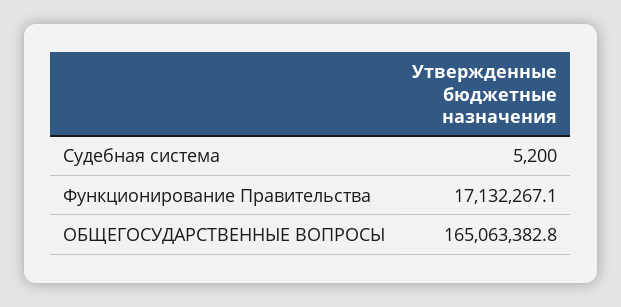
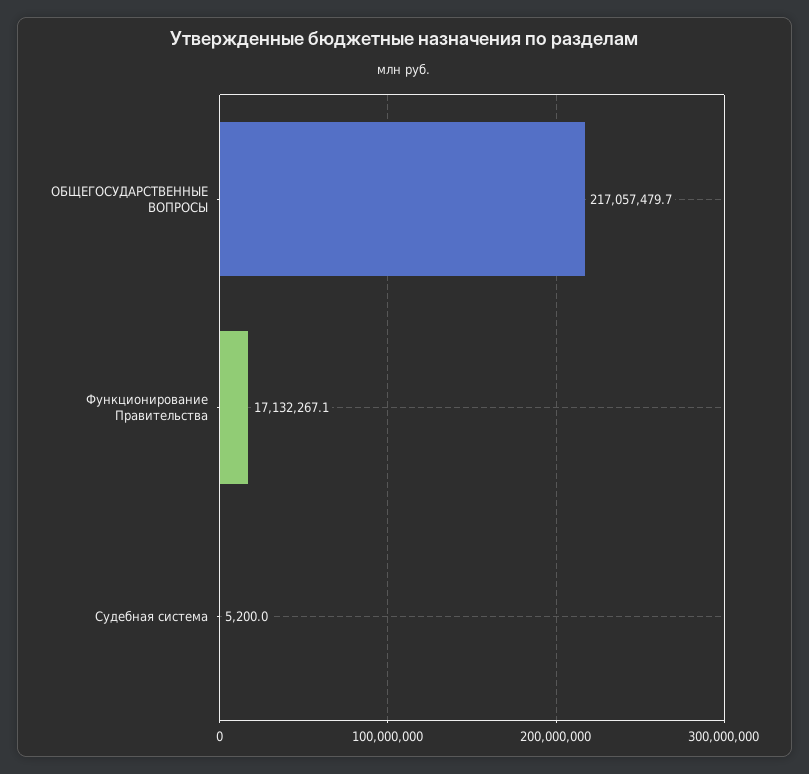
  {
    "Судебная система": 5200,
    "Функционирование Правительства": 17132267.1,
-   "ОБЩЕГОСУДАРСТВЕННЫЕ ВОПРОСЫ": 165063382.8
+   "ОБЩЕГОСУДАРСТВЕННЫЕ ВОПРОСЫ": 217057479.7
  }

